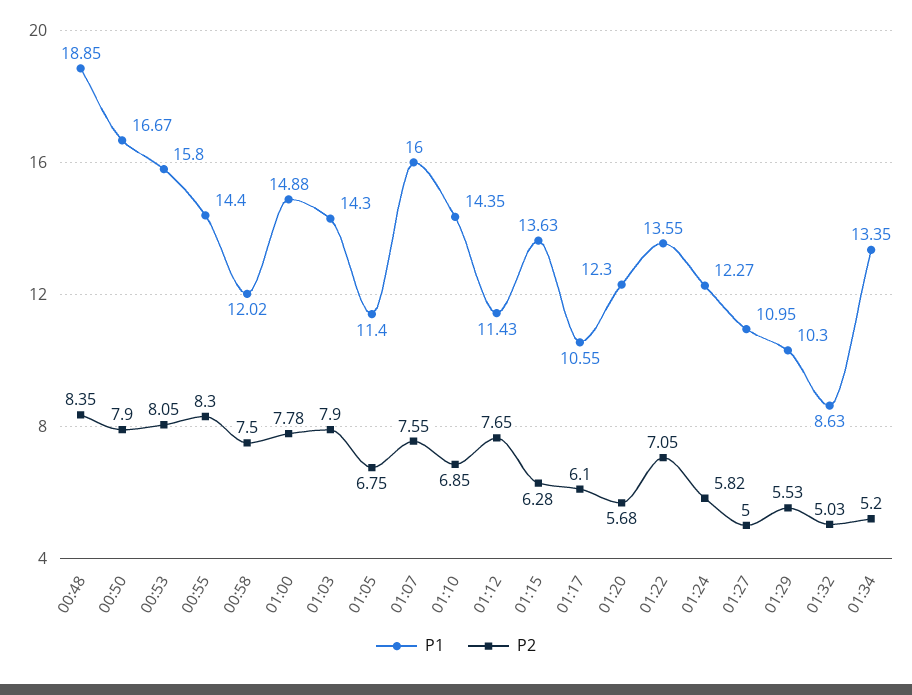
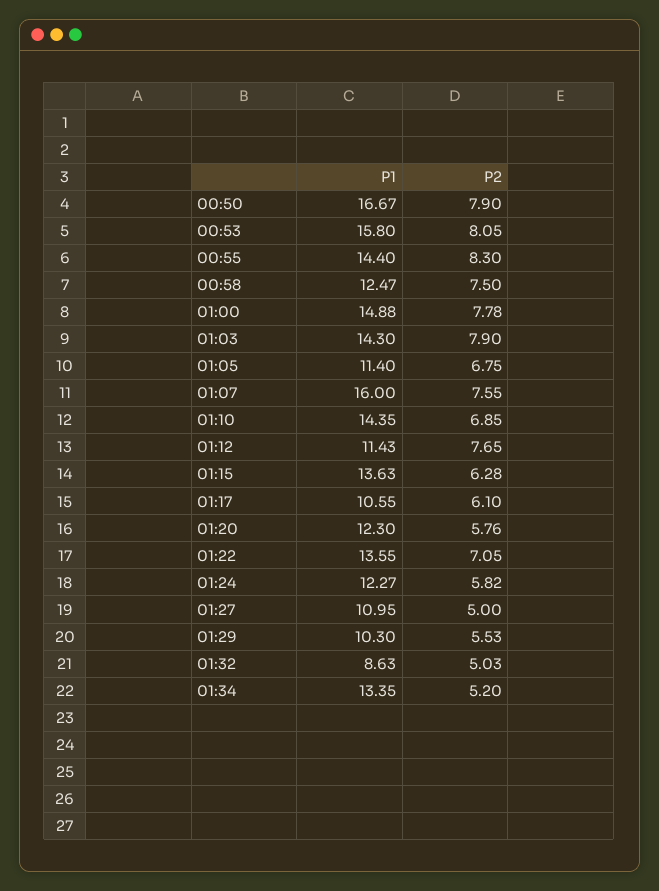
  {
    "P1": {
-     "00:48": 18.85,
      "00:50": 16.67,
      "00:53": 15.8,
      "00:55": 14.4,
-     "00:58": 12.02,
+     "00:58": 12.47,
      "01:00": 14.88,
      "01:03": 14.3,
      "01:05": 11.4,
      "01:07": 16,
      "01:10": 14.35,
      "01:12": 11.43,
      "01:15": 13.63,
      "01:17": 10.55,
      "01:20": 12.3,
      "01:22": 13.55,
      "01:24": 12.27,
      "01:27": 10.95,
      "01:29": 10.3,
      "01:32": 8.63,
      "01:34": 13.35
    },
    "P2": {
-     "00:48": 8.35,
      "00:50": 7.9,
      "00:53": 8.05,
      "00:55": 8.3,
      "00:58": 7.5,
      "01:00": 7.78,
      "01:03": 7.9,
      "01:05": 6.75,
      "01:07": 7.55,
      "01:10": 6.85,
      "01:12": 7.65,
      "01:15": 6.28,
      "01:17": 6.1,
-     "01:20": 5.68,
+     "01:20": 5.76,
      "01:22": 7.05,
      "01:24": 5.82,
      "01:27": 5,
      "01:29": 5.53,
      "01:32": 5.03,
      "01:34": 5.2
    }
  }

